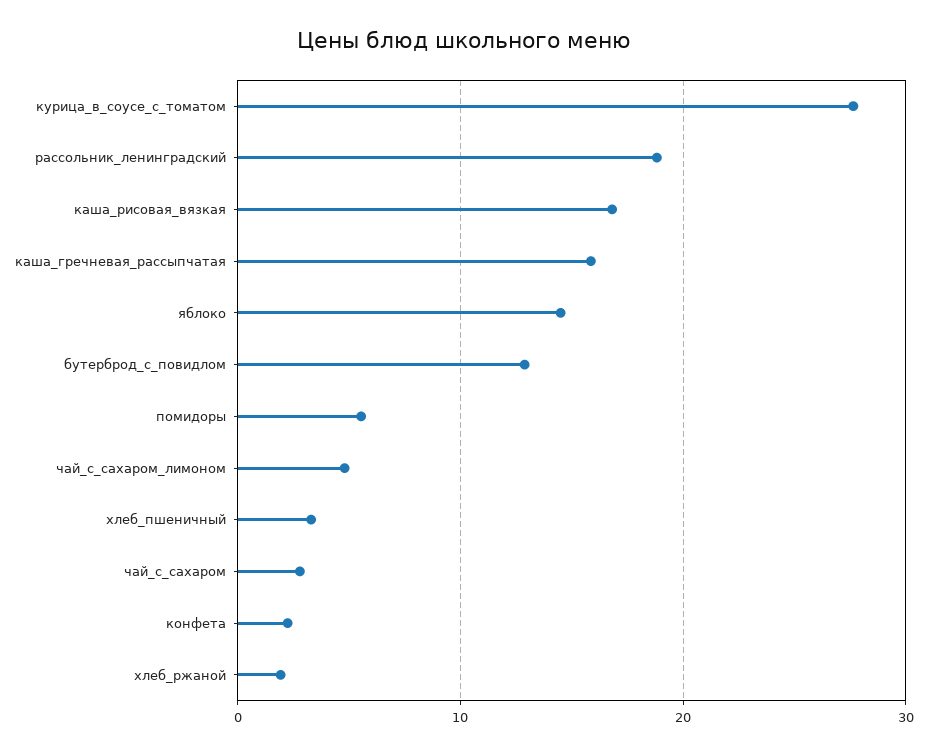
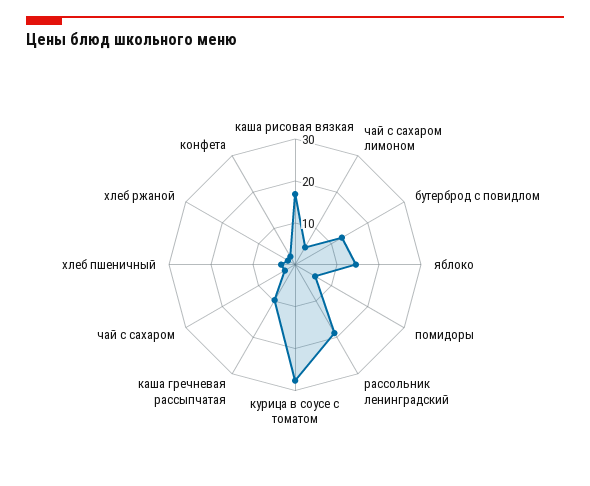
  {
    "курица_в_соусе_с_томатом": 28,
    "рассольник_ленинградский": 19,
    "каша_рисовая_вязкая": 17,
-   "каша_гречневая_рассыпчатая": 16,
+   "каша_гречневая_рассыпчатая": 10,
    "яблоко": 15,
    "бутерброд_с_повидлом": 13,
    "помидоры": 6,
    "чай_с_сахаром_лимоном": 5,
    "хлеб_пшеничный": 3,
    "чай_с_сахаром": 3,
    "конфета": 2,
    "хлеб_ржаной": 2
  }

